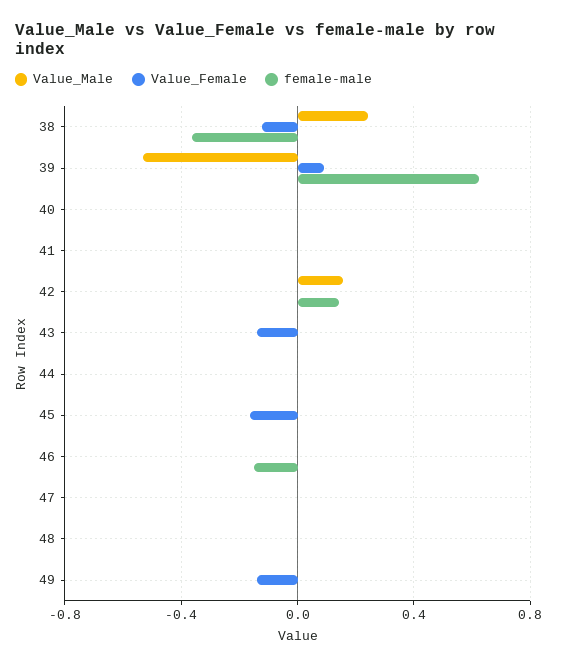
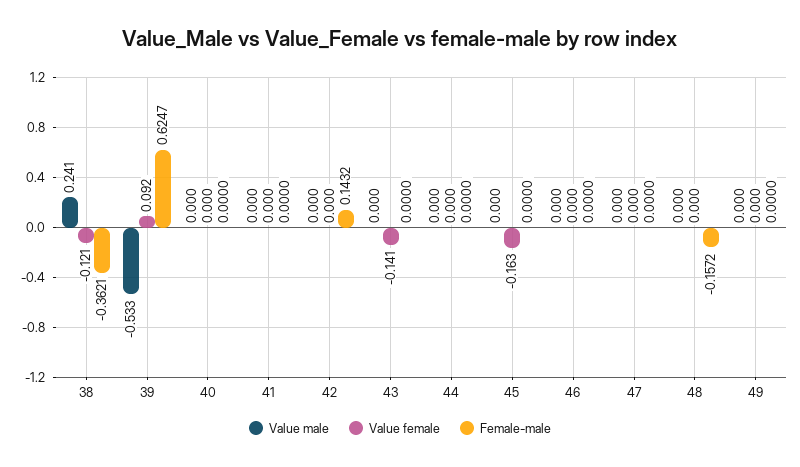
  {
    "Value_Male": {
      "38": 0.241,
      "39": -0.533,
      "40": 0,
      "41": 0,
-     "42": 0.15,
+     "42": 0,
      "43": 0,
      "44": 0,
      "45": 0,
      "46": 0,
      "47": 0,
      "48": 0,
      "49": 0
    },
    "Value_Female": {
      "38": -0.121,
      "39": 0.092,
      "40": 0,
      "41": 0,
      "42": 0,
      "43": -0.141,
      "44": 0,
      "45": -0.163,
      "46": 0,
      "47": 0,
      "48": 0,
-     "49": -0.15
+     "49": 0
    },
    "female-male": {
      "38": -0.3621,
      "39": 0.6247,
      "40": 0,
      "41": 0,
      "42": 0.1432,
      "43": 0,
      "44": 0,
      "45": 0,
-     "46": -0.15,
+     "46": 0,
      "47": 0,
-     "48": 0,
+     "48": -0.1572,
      "49": 0
    }
  }

